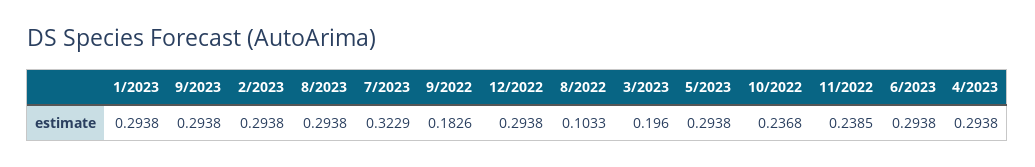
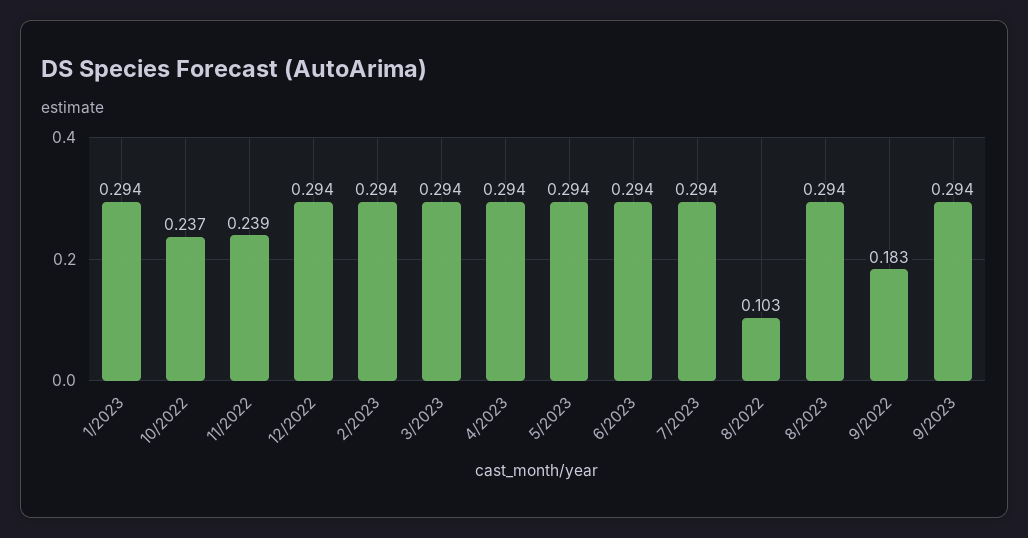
  {
    "1/2023": 0.2938,
    "9/2023": 0.2938,
    "2/2023": 0.2938,
    "8/2023": 0.2938,
-   "7/2023": 0.3229,
+   "7/2023": 0.294,
    "9/2022": 0.1826,
    "12/2022": 0.2938,
    "8/2022": 0.1033,
-   "3/2023": 0.196,
+   "3/2023": 0.294,
    "5/2023": 0.2938,
    "10/2022": 0.2368,
    "11/2022": 0.2385,
    "6/2023": 0.2938,
    "4/2023": 0.2938
  }

